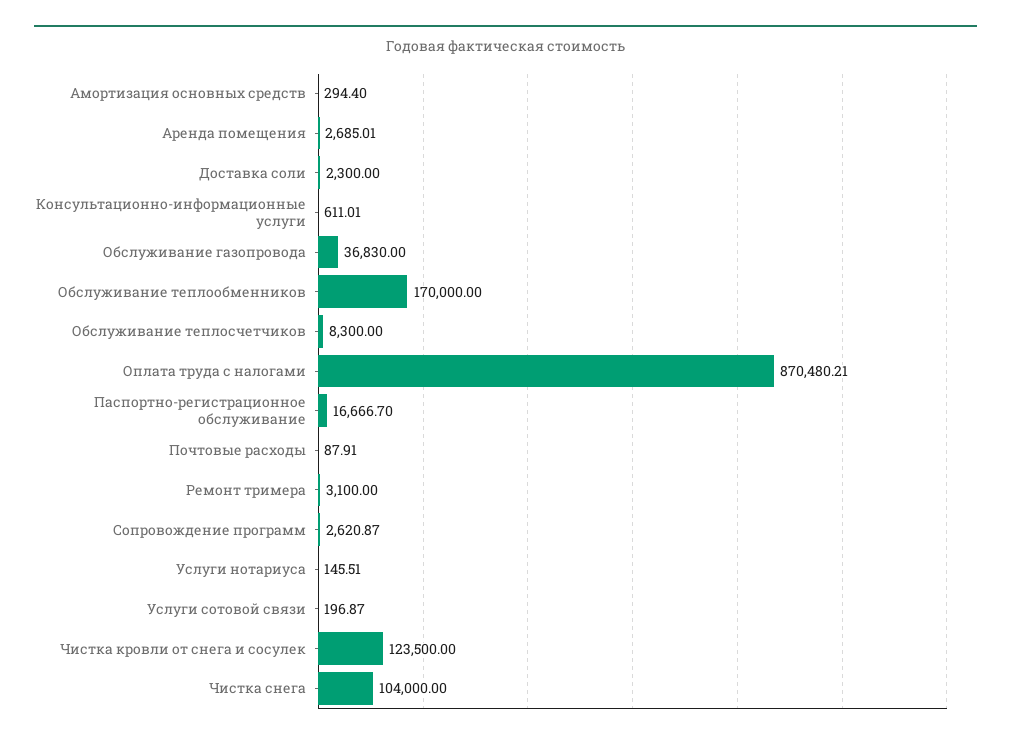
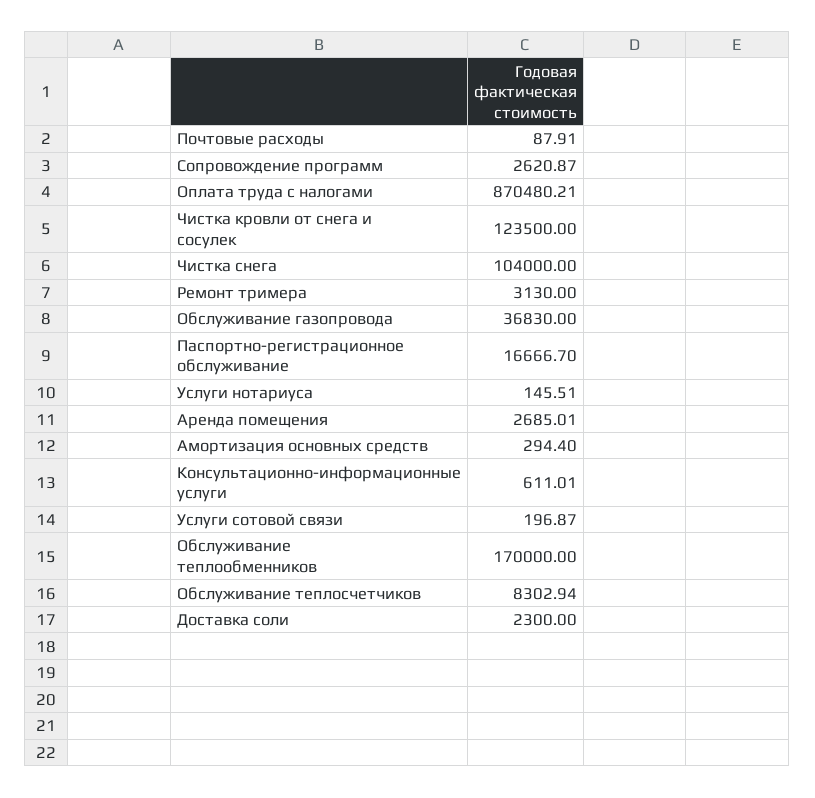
  {
    "Амортизация основных средств": 294.4,
    "Аренда помещения": 2685.01,
    "Доставка соли": 2300,
    "Консультационно-информационные услуги": 611.01,
    "Обслуживание газопровода": 36830,
    "Обслуживание теплообменников": 170000,
-   "Обслуживание теплосчетчиков": 8300,
+   "Обслуживание теплосчетчиков": 8302.94,
    "Оплата труда с налогами": 870480.21,
    "Паспортно-регистрационное обслуживание": 16666.7,
    "Почтовые расходы": 87.91,
-   "Ремонт тримера": 3100,
+   "Ремонт тримера": 3130,
    "Сопровождение программ": 2620.87,
    "Услуги нотариуса": 145.51,
    "Услуги сотовой связи": 196.87,
    "Чистка кровли от снега и сосулек": 123500,
    "Чистка снега": 104000
  }

